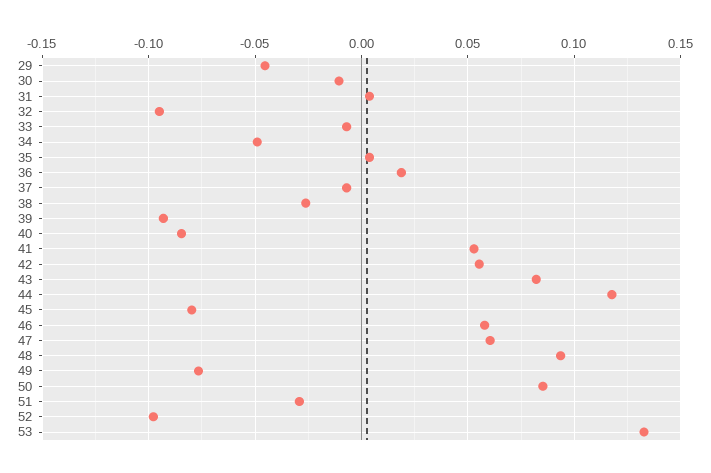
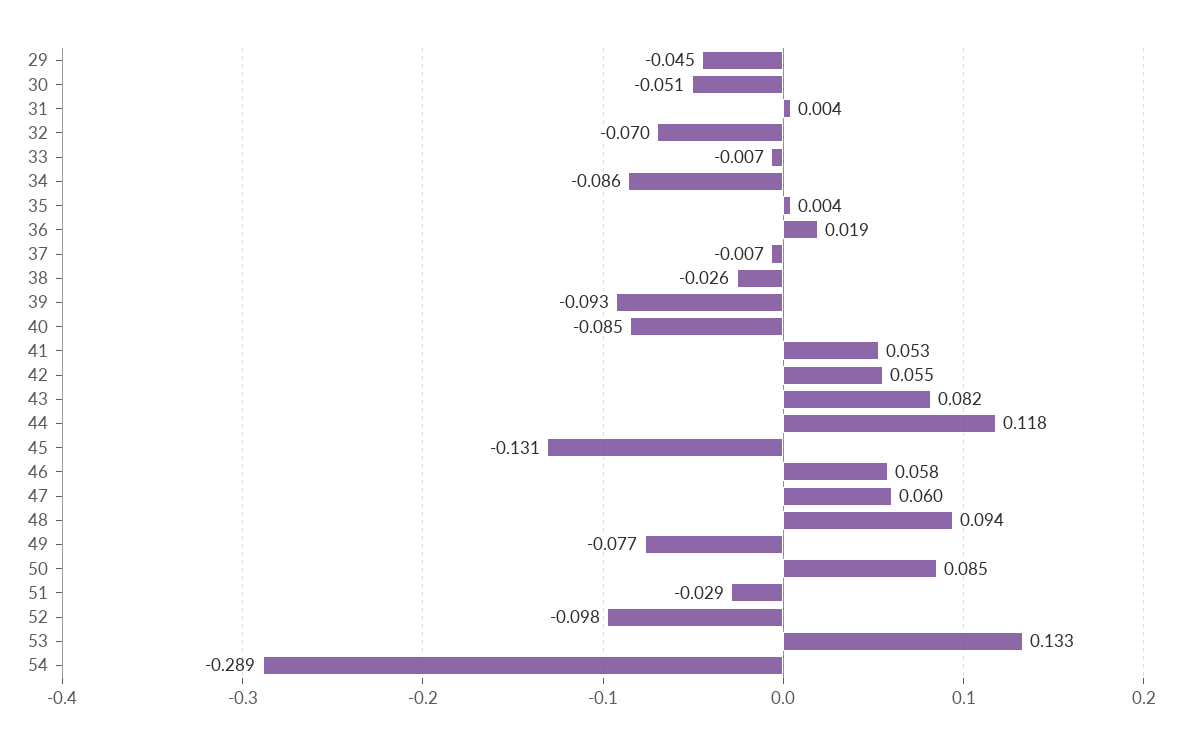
  {
    "29": -0.045,
-   "30": -0.01,
+   "30": -0.051,
    "31": 0.004,
-   "32": -0.095,
+   "32": -0.07,
    "33": -0.007,
-   "34": -0.05,
+   "34": -0.086,
    "35": 0.004,
    "36": 0.019,
    "37": -0.007,
    "38": -0.026,
    "39": -0.093,
    "40": -0.085,
    "41": 0.053,
    "42": 0.055,
    "43": 0.082,
    "44": 0.118,
-   "45": -0.08,
+   "45": -0.131,
    "46": 0.058,
    "47": 0.06,
    "48": 0.094,
    "49": -0.077,
    "50": 0.085,
    "51": -0.029,
    "52": -0.098,
-   "53": 0.133
+   "53": 0.133,
+   "54": -0.289
  }

